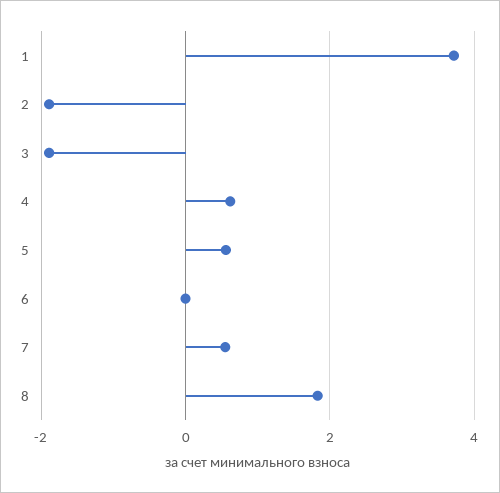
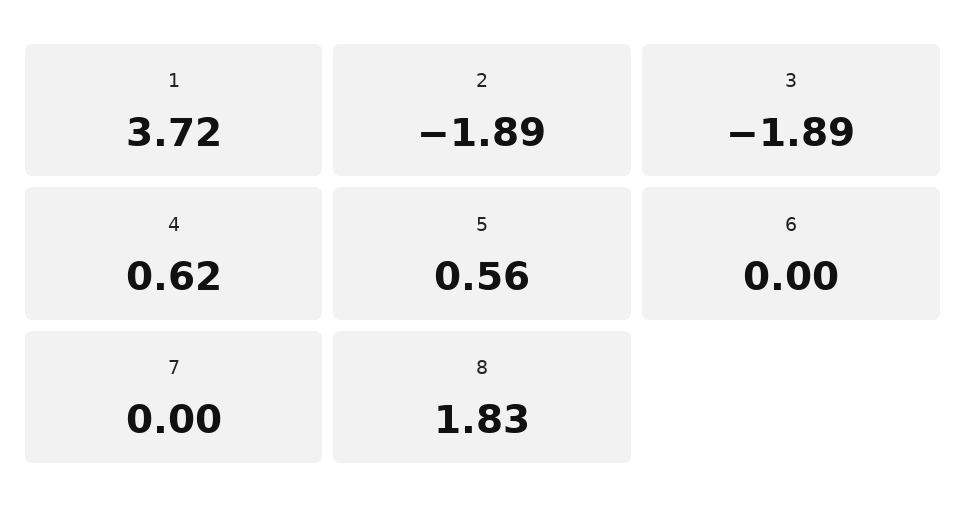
  {
    "1": 3.72,
    "2": -1.89,
    "3": -1.89,
    "4": 0.62,
    "5": 0.56,
    "6": 0,
-   "7": 0.6,
+   "7": 0,
    "8": 1.83
  }

